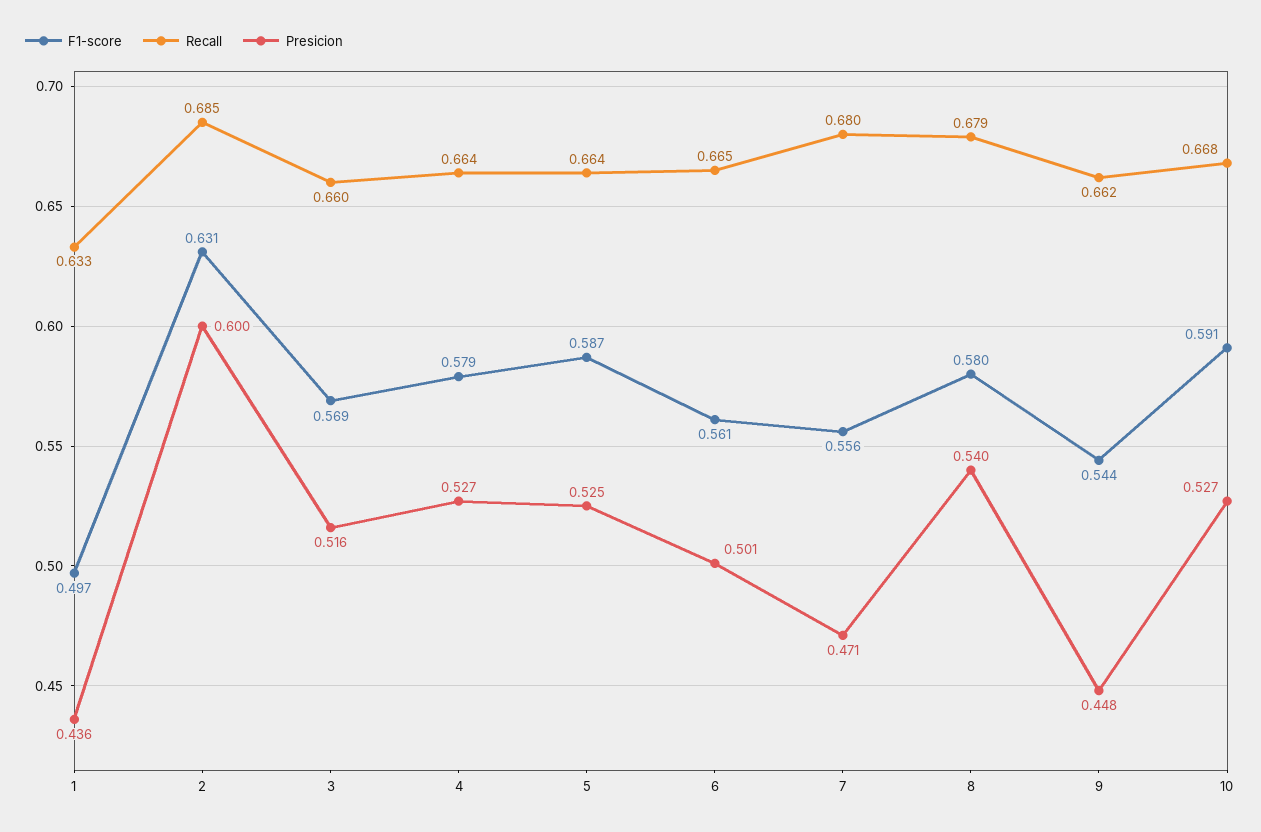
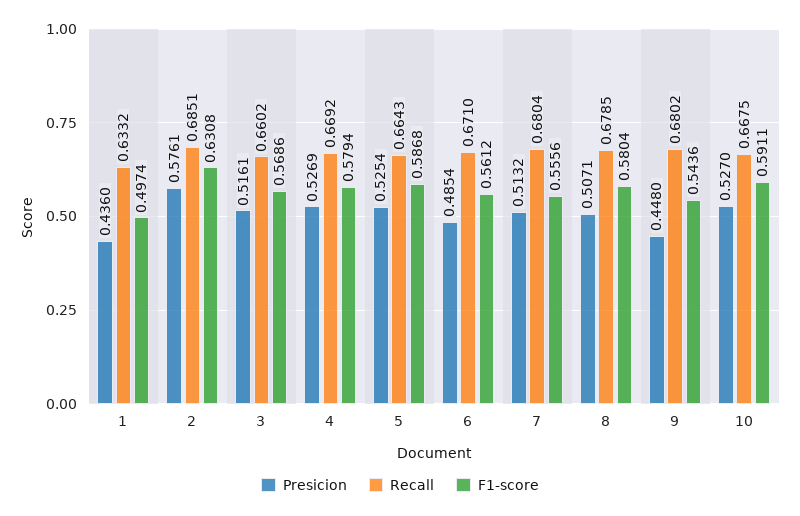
  {
    "F1-score": {
      "1": 0.4974,
      "2": 0.6308,
      "3": 0.5686,
      "4": 0.5794,
      "5": 0.5868,
      "6": 0.5612,
      "7": 0.5556,
      "8": 0.5804,
      "9": 0.5436,
      "10": 0.5911
    },
    "Recall": {
      "1": 0.6332,
      "2": 0.6851,
      "3": 0.6602,
-     "4": 0.664,
+     "4": 0.6692,
      "5": 0.6643,
-     "6": 0.665,
+     "6": 0.671,
      "7": 0.6804,
      "8": 0.6785,
-     "9": 0.662,
+     "9": 0.6802,
      "10": 0.6675
    },
    "Presicion": {
      "1": 0.436,
-     "2": 0.6,
+     "2": 0.5761,
      "3": 0.5161,
      "4": 0.5269,
      "5": 0.5254,
-     "6": 0.501,
+     "6": 0.4854,
-     "7": 0.471,
+     "7": 0.5132,
-     "8": 0.54,
+     "8": 0.5071,
      "9": 0.448,
      "10": 0.527
    }
  }

